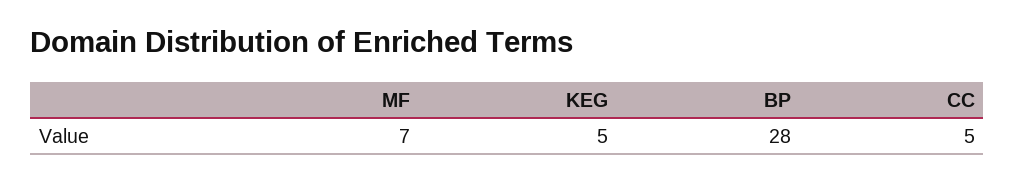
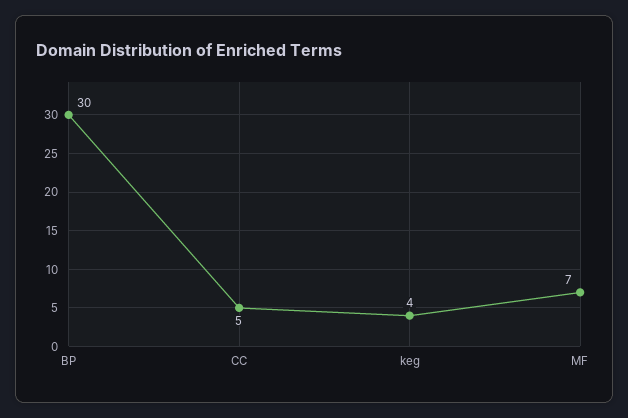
  {
    "MF": 7,
-   "KEG": 5,
+   "KEG": 4,
-   "BP": 28,
+   "BP": 30,
    "CC": 5
  }

